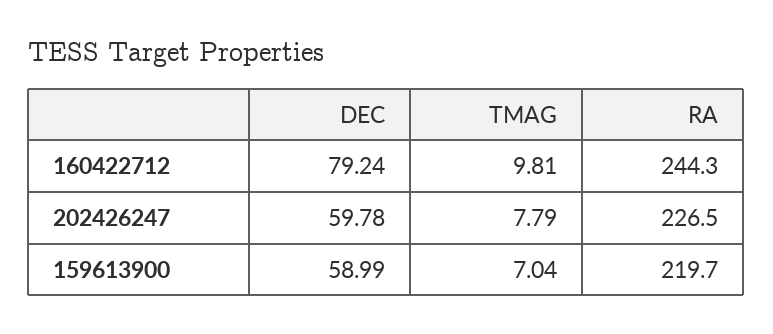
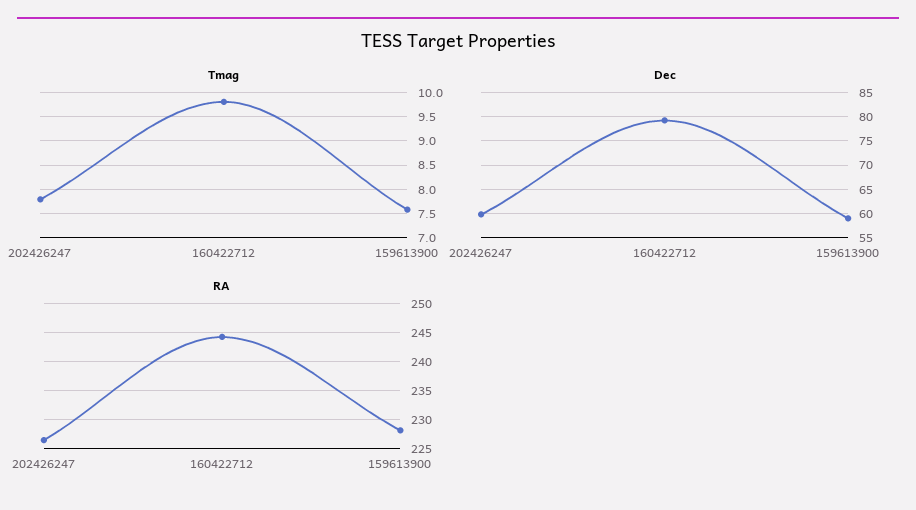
  {
    "DEC": {
      "160422712": 79.24,
      "202426247": 59.78,
      "159613900": 58.99
    },
    "TMAG": {
      "160422712": 9.81,
      "202426247": 7.79,
-     "159613900": 7.04
+     "159613900": 7.5
    },
    "RA": {
      "160422712": 244.3,
      "202426247": 226.5,
-     "159613900": 219.7
+     "159613900": 227.5
    }
  }

